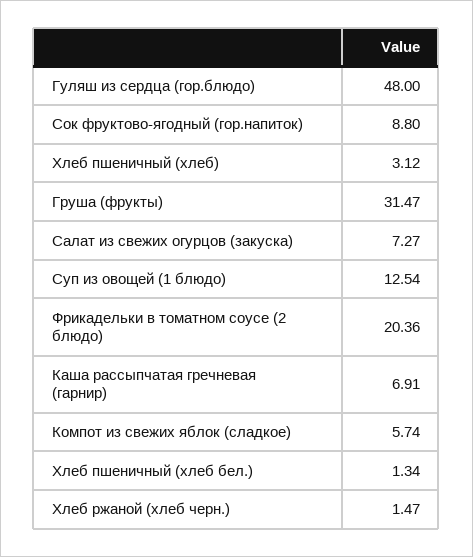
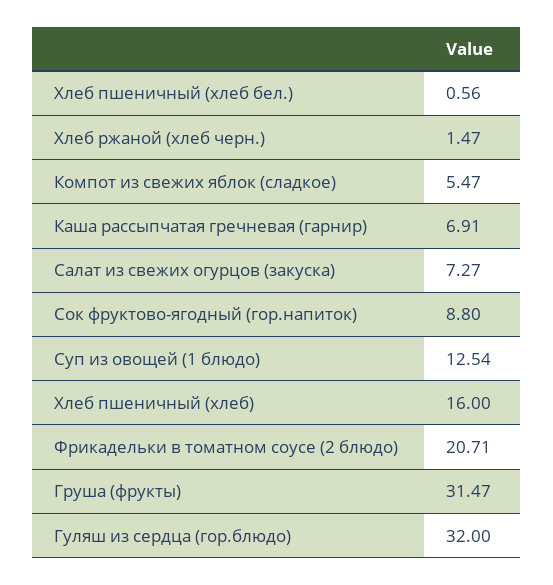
  {
-   "Гуляш из сердца (гор.блюдо)": 48,
+   "Гуляш из сердца (гор.блюдо)": 32,
    "Сок фруктово-ягодный (гор.напиток)": 8.8,
-   "Хлеб пшеничный (хлеб)": 3.12,
+   "Хлеб пшеничный (хлеб)": 16,
    "Груша (фрукты)": 31.47,
    "Салат из свежих огурцов (закуска)": 7.27,
    "Суп из овощей (1 блюдо)": 12.54,
-   "Фрикадельки в томатном соусе (2 блюдо)": 20.36,
+   "Фрикадельки в томатном соусе (2 блюдо)": 20.71,
    "Каша рассыпчатая гречневая (гарнир)": 6.91,
-   "Компот из свежих яблок (сладкое)": 5.74,
+   "Компот из свежих яблок (сладкое)": 5.47,
-   "Хлеб пшеничный (хлеб бел.)": 1.34,
+   "Хлеб пшеничный (хлеб бел.)": 0.56,
    "Хлеб ржаной (хлеб черн.)": 1.47
  }

